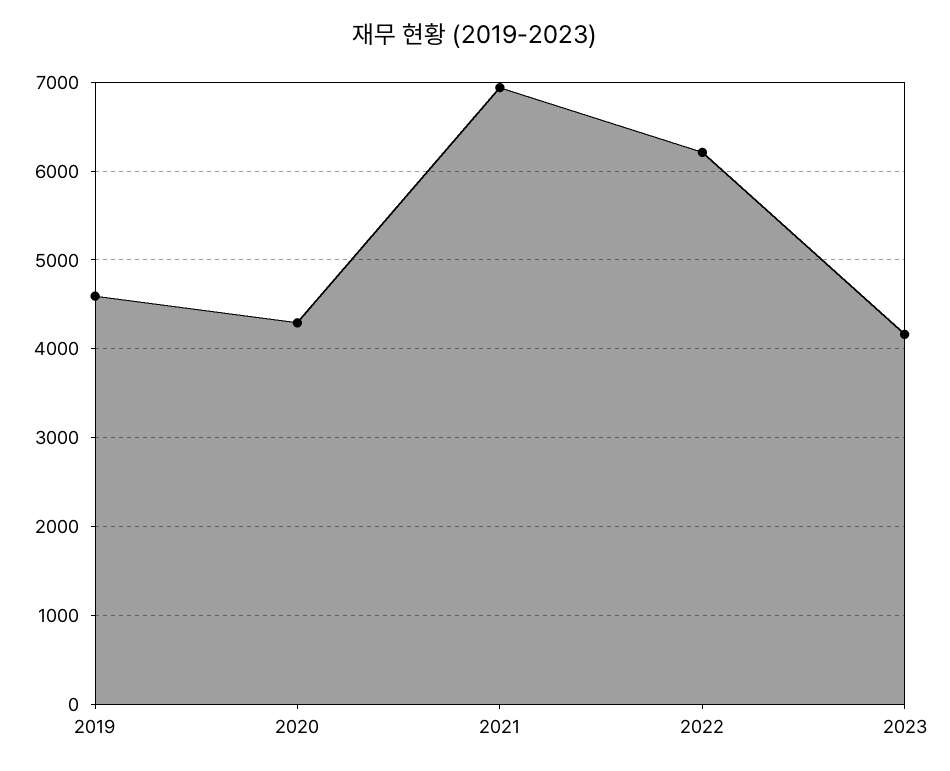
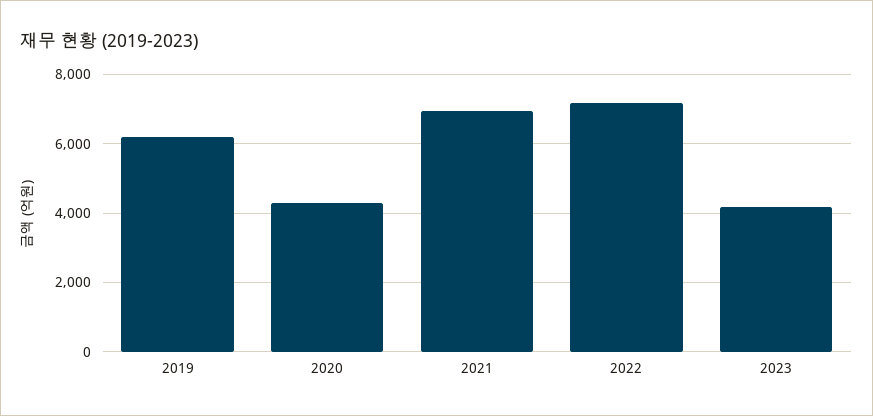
  {
-   "2019": 4600,
+   "2019": 6200,
    "2020": 4300,
    "2021": 6900,
-   "2022": 6200,
+   "2022": 7200,
    "2023": 4200
  }

